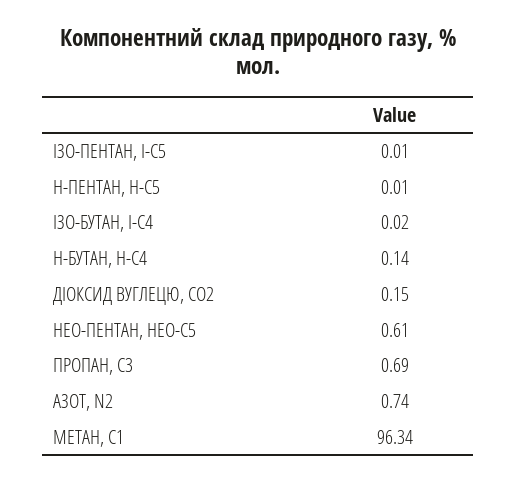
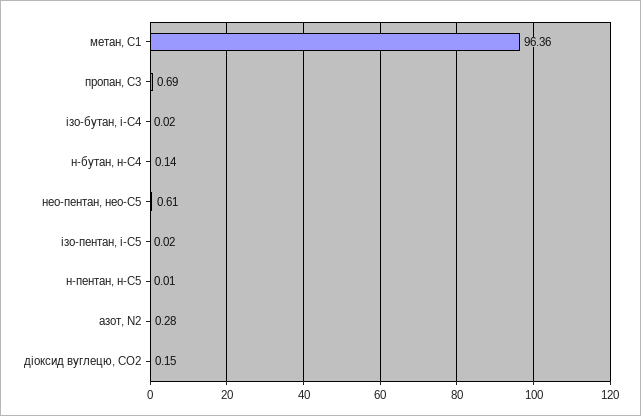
  {
-   "ІЗО-ПЕНТАН, І-С5": 0.01,
+   "ІЗО-ПЕНТАН, І-С5": 0.02,
    "Н-ПЕНТАН, Н-С5": 0.01,
    "ІЗО-БУТАН, І-С4": 0.02,
    "Н-БУТАН, Н-С4": 0.14,
    "ДІОКСИД ВУГЛЕЦЮ, CО2": 0.15,
    "НЕО-ПЕНТАН, НЕО-С5": 0.61,
    "ПРОПАН, С3": 0.69,
-   "АЗОТ, N2": 0.74,
+   "АЗОТ, N2": 0.28,
-   "МЕТАН, С1": 96.34
+   "МЕТАН, С1": 96.36
  }

